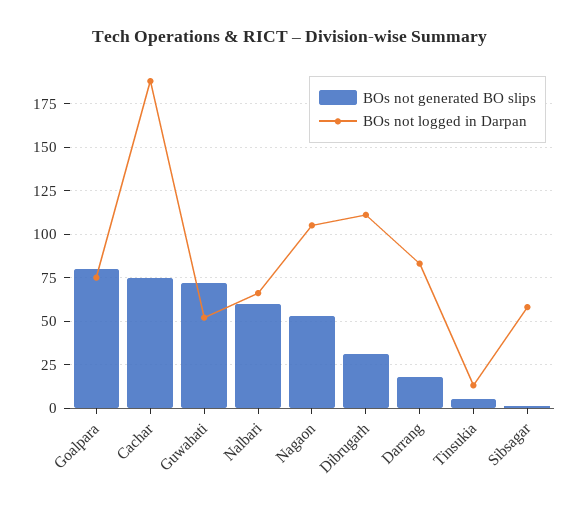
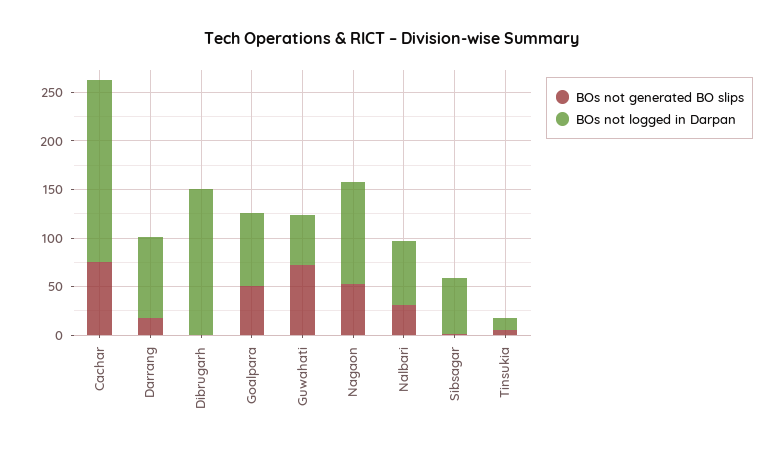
  {
    "BOs not generated BO slips": {
-     "Goalpara": 80,
+     "Goalpara": 50,
      "Cachar": 75,
      "Guwahati": 70,
-     "Nalbari": 60,
+     "Nalbari": 30,
      "Nagaon": 55,
-     "Dibrugarh": 30,
+     "Dibrugarh": 0,
      "Darrang": 20,
      "Tinsukia": 5,
      "Sibsagar": 0
    },
    "BOs not logged in Darpan": {
      "Goalpara": 75,
      "Cachar": 190,
      "Guwahati": 50,
      "Nalbari": 65,
      "Nagaon": 105,
-     "Dibrugarh": 110,
+     "Dibrugarh": 150,
      "Darrang": 85,
      "Tinsukia": 15,
      "Sibsagar": 60
    }
  }

